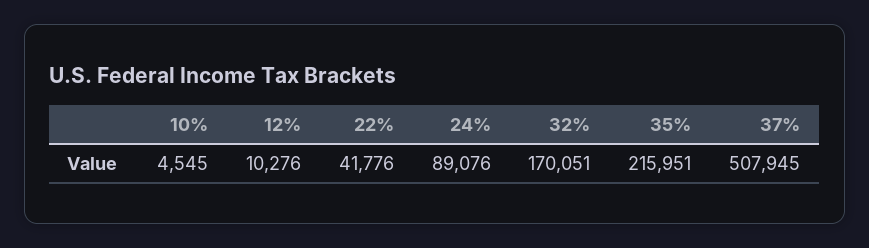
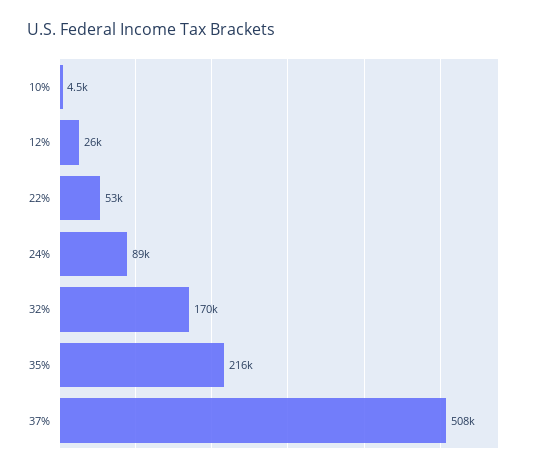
  {
    "10%": 4545,
-   "12%": 10276,
+   "12%": 26000,
-   "22%": 41776,
+   "22%": 53000,
    "24%": 89076,
    "32%": 170051,
    "35%": 215951,
    "37%": 507945
  }

